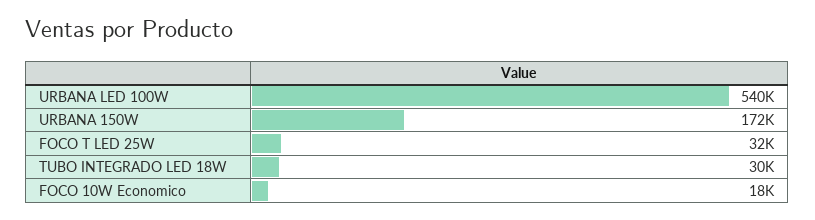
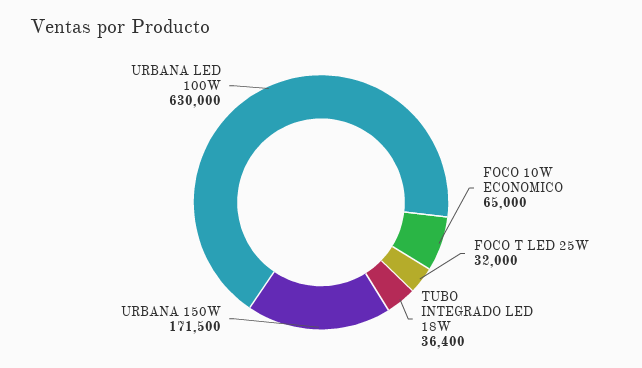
  {
-   "URBANA LED 100W": 540000,
+   "URBANA LED 100W": 630000,
    "URBANA 150W": 171500,
    "FOCO T LED 25W": 32000,
-   "TUBO INTEGRADO LED 18W": 30000,
+   "TUBO INTEGRADO LED 18W": 36400,
-   "FOCO 10W Economico": 18000
+   "FOCO 10W Economico": 65000
  }

